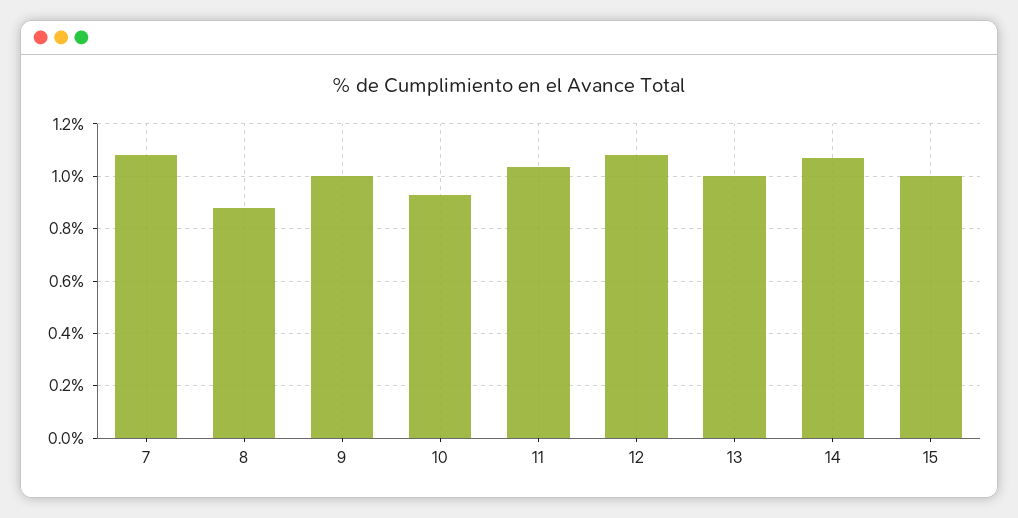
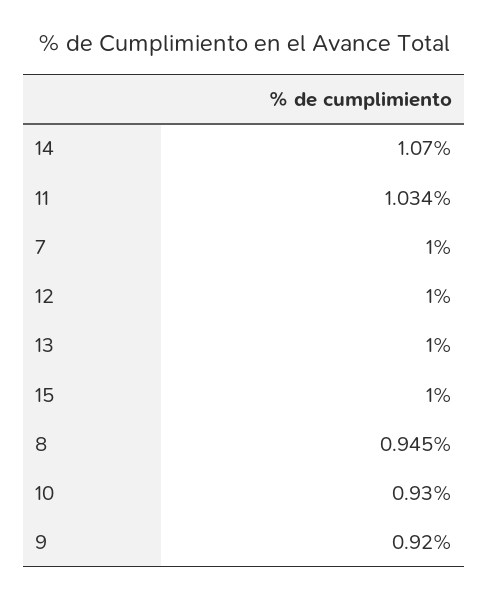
  {
-   "7": 1.075,
+   "7": 1,
-   "8": 0.875,
+   "8": 0.945,
-   "9": 1,
+   "9": 0.92,
    "10": 0.93,
    "11": 1.034,
-   "12": 1.075,
+   "12": 1,
    "13": 1,
    "14": 1.07,
    "15": 1
  }

